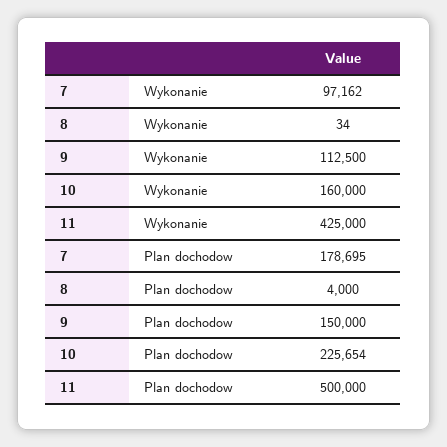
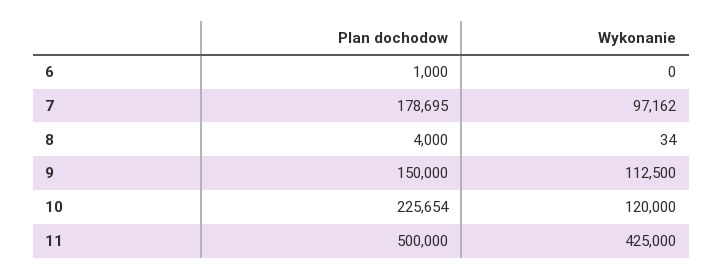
  {
    "7": {
      "Wykonanie": 97162,
      "Plan dochodow": 178695
    },
    "8": {
      "Wykonanie": 34,
      "Plan dochodow": 4000
    },
    "9": {
      "Wykonanie": 112500,
      "Plan dochodow": 150000
    },
    "10": {
-     "Wykonanie": 160000,
+     "Wykonanie": 120000,
      "Plan dochodow": 225654
    },
    "11": {
      "Wykonanie": 425000,
      "Plan dochodow": 500000
-   }
+   },
+   "6": {
+     "Plan dochodow": 1000,
+     "Wykonanie": 0
+   }
  }

